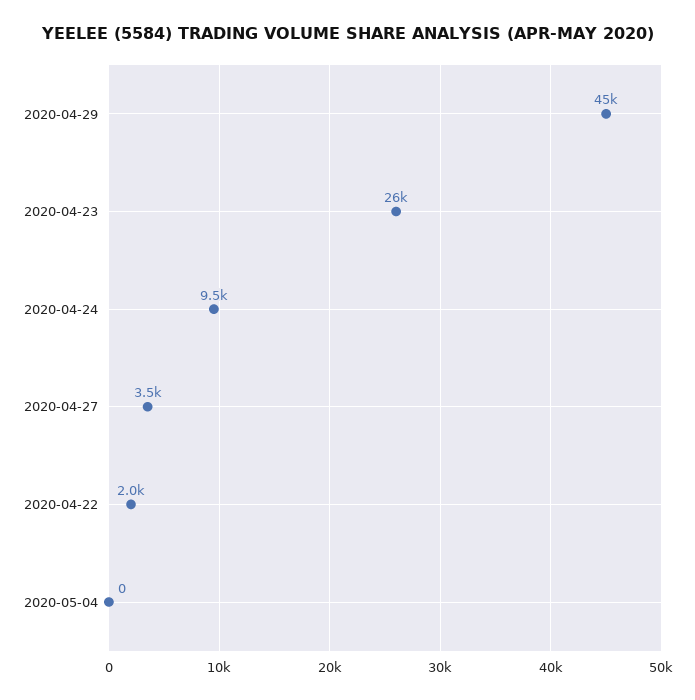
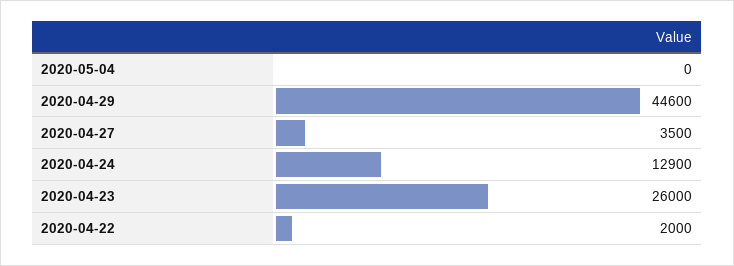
  {
    "2020-04-29": 44600,
    "2020-04-23": 26000,
-   "2020-04-24": 9500,
+   "2020-04-24": 12900,
    "2020-04-27": 3500,
    "2020-04-22": 2000,
    "2020-05-04": 0
  }

